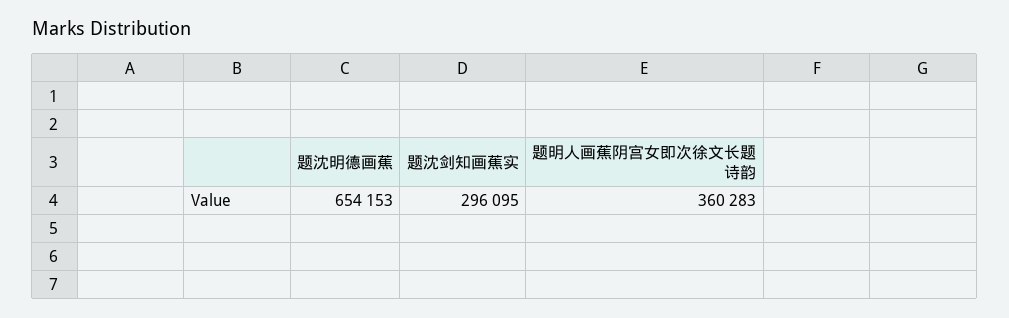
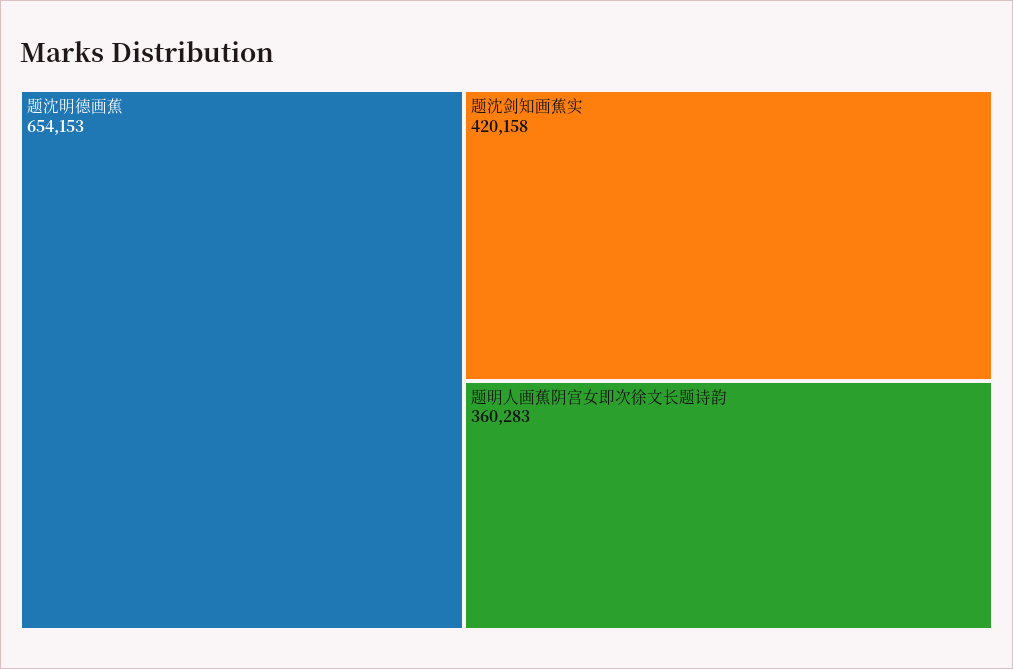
  {
    "题沈明德画蕉": 654153,
-   "题沈剑知画蕉实": 296095,
+   "题沈剑知画蕉实": 420158,
    "题明人画蕉阴宫女即次徐文长题诗韵": 360283
  }

